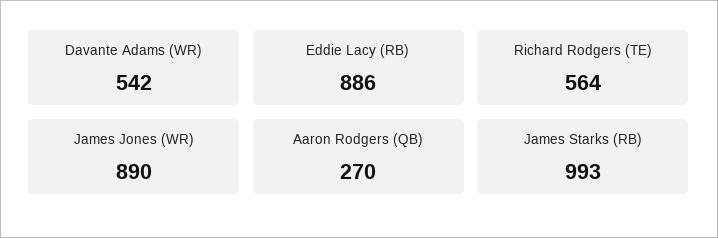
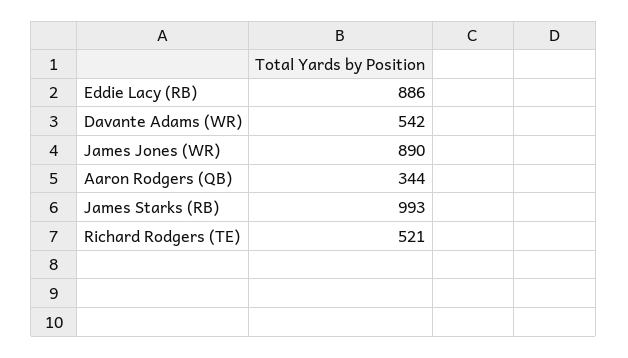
  {
    "Davante Adams (WR)": 542,
    "Eddie Lacy (RB)": 886,
-   "Richard Rodgers (TE)": 564,
+   "Richard Rodgers (TE)": 521,
    "James Jones (WR)": 890,
-   "Aaron Rodgers (QB)": 270,
+   "Aaron Rodgers (QB)": 344,
    "James Starks (RB)": 993
  }

